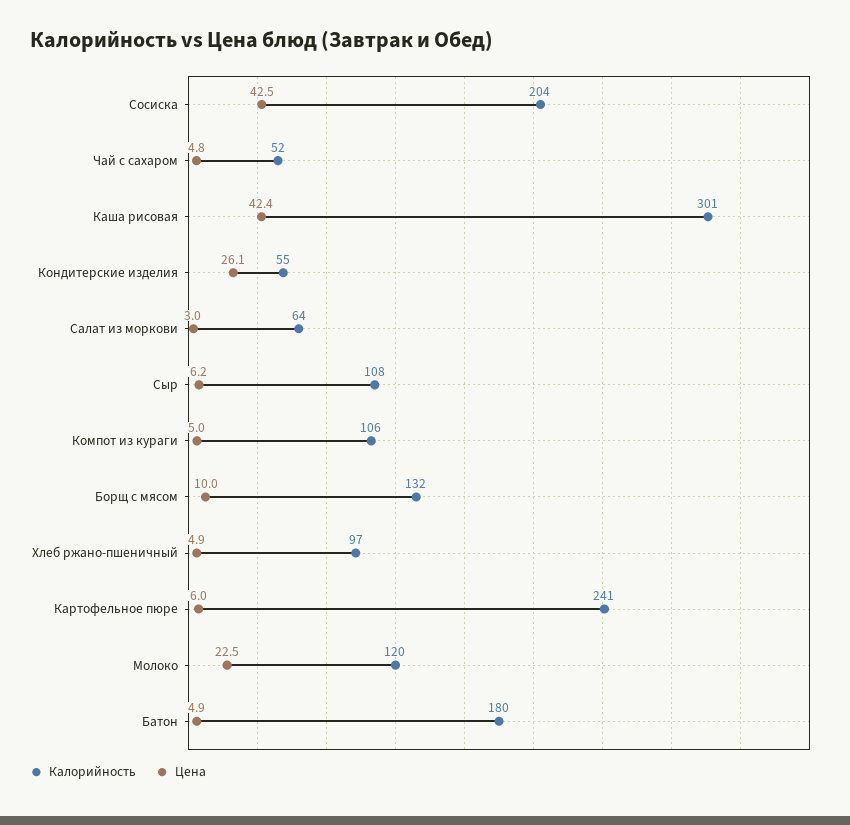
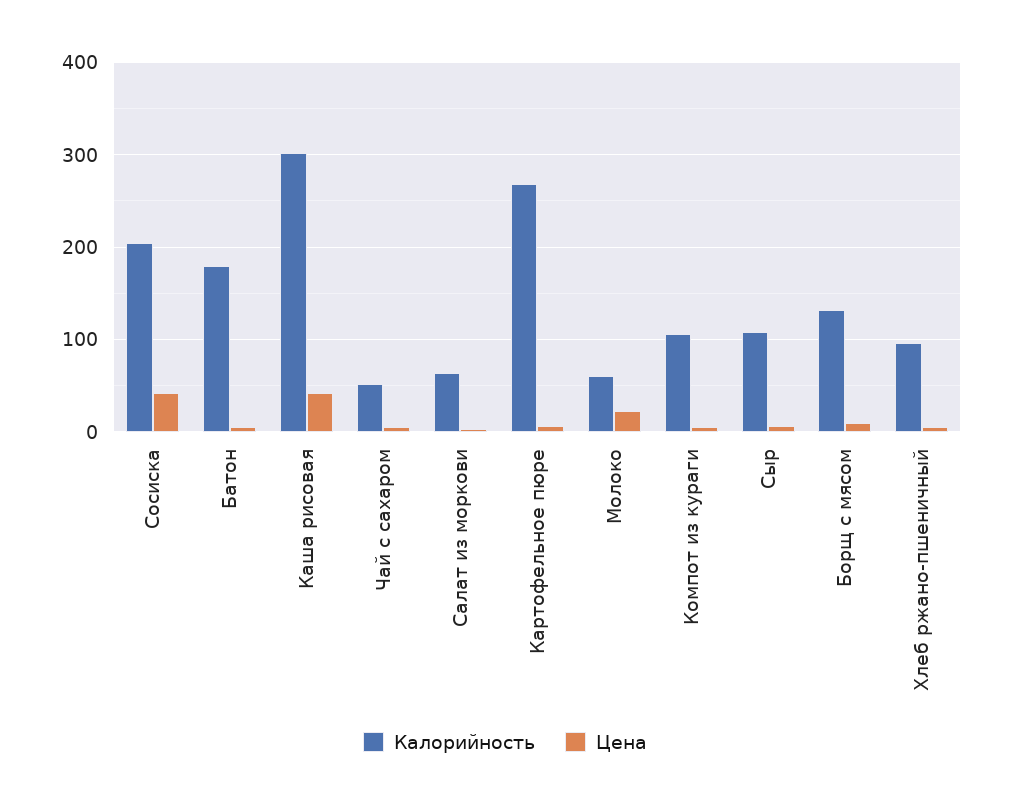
  {
    "Калорийность": {
      "Сосиска": 204,
      "Чай с сахаром": 52,
      "Каша рисовая": 301,
-     "Кондитерские изделия": 55,
      "Салат из моркови": 64,
      "Сыр": 108,
      "Компот из кураги": 106,
      "Борщ с мясом": 132,
      "Хлеб ржано-пшеничный": 97,
-     "Картофельное пюре": 241,
+     "Картофельное пюре": 270,
-     "Молоко": 120,
+     "Молоко": 60,
      "Батон": 180
    },
    "Цена": {
      "Сосиска": 42.5,
      "Чай с сахаром": 4.8,
      "Каша рисовая": 42.4,
-     "Кондитерские изделия": 26.1,
      "Салат из моркови": 3,
      "Сыр": 6.2,
      "Компот из кураги": 5,
      "Борщ с мясом": 10,
      "Хлеб ржано-пшеничный": 4.9,
      "Картофельное пюре": 6,
      "Молоко": 22.5,
      "Батон": 4.9
    }
  }

